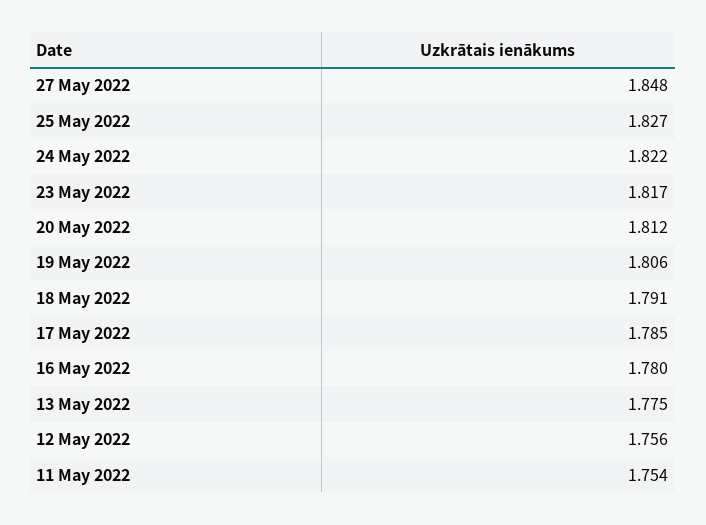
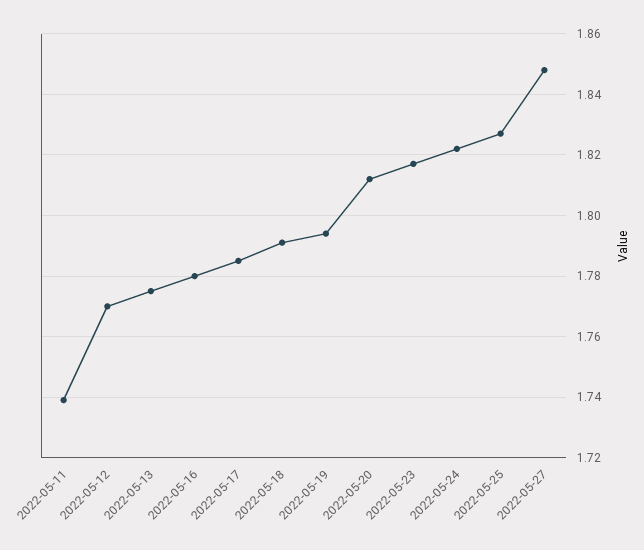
  {
    "27 May 2022": 1.848,
    "25 May 2022": 1.827,
    "24 May 2022": 1.822,
    "23 May 2022": 1.817,
    "20 May 2022": 1.812,
-   "19 May 2022": 1.806,
+   "19 May 2022": 1.795,
    "18 May 2022": 1.791,
    "17 May 2022": 1.785,
    "16 May 2022": 1.78,
    "13 May 2022": 1.775,
-   "12 May 2022": 1.756,
+   "12 May 2022": 1.77,
-   "11 May 2022": 1.754
+   "11 May 2022": 1.74
  }

